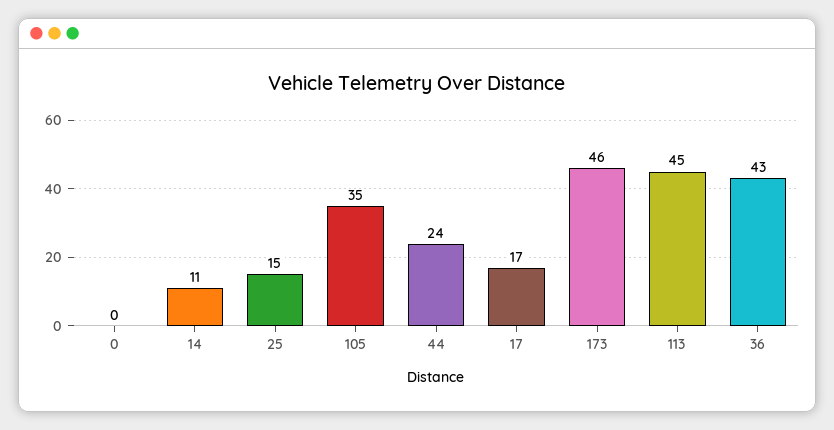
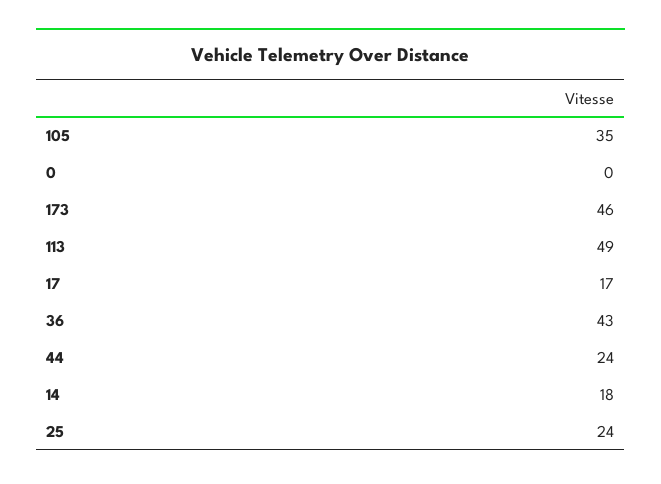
  {
    "0": 0,
-   "14": 11,
+   "14": 18,
-   "25": 15,
+   "25": 24,
    "105": 35,
    "44": 24,
    "17": 17,
    "173": 46,
-   "113": 45,
+   "113": 49,
    "36": 43
  }

